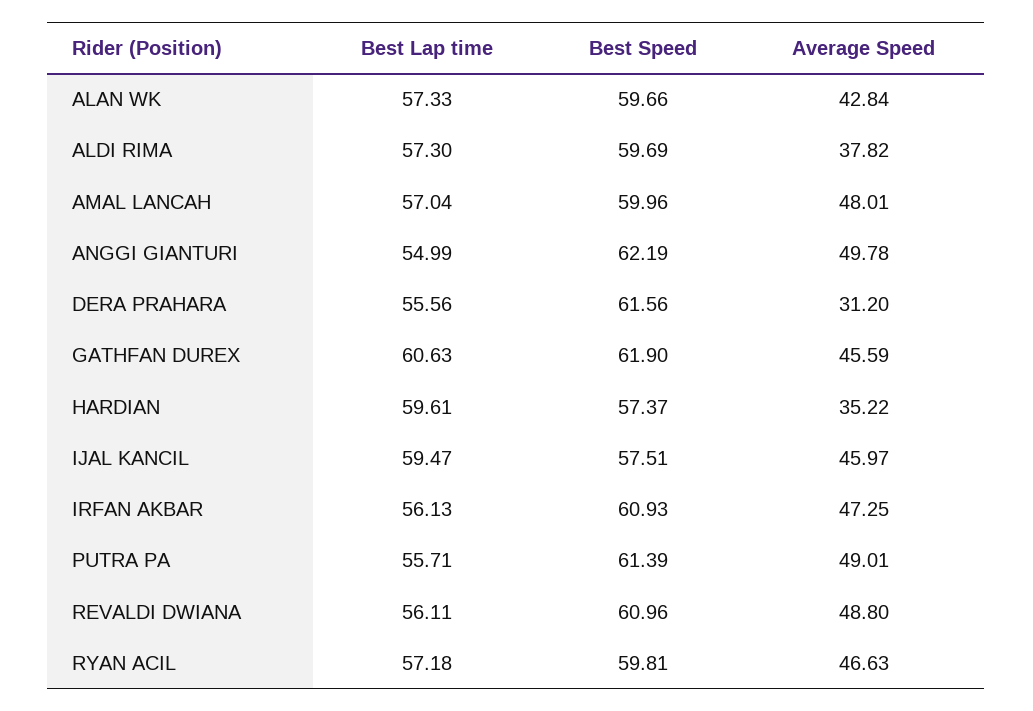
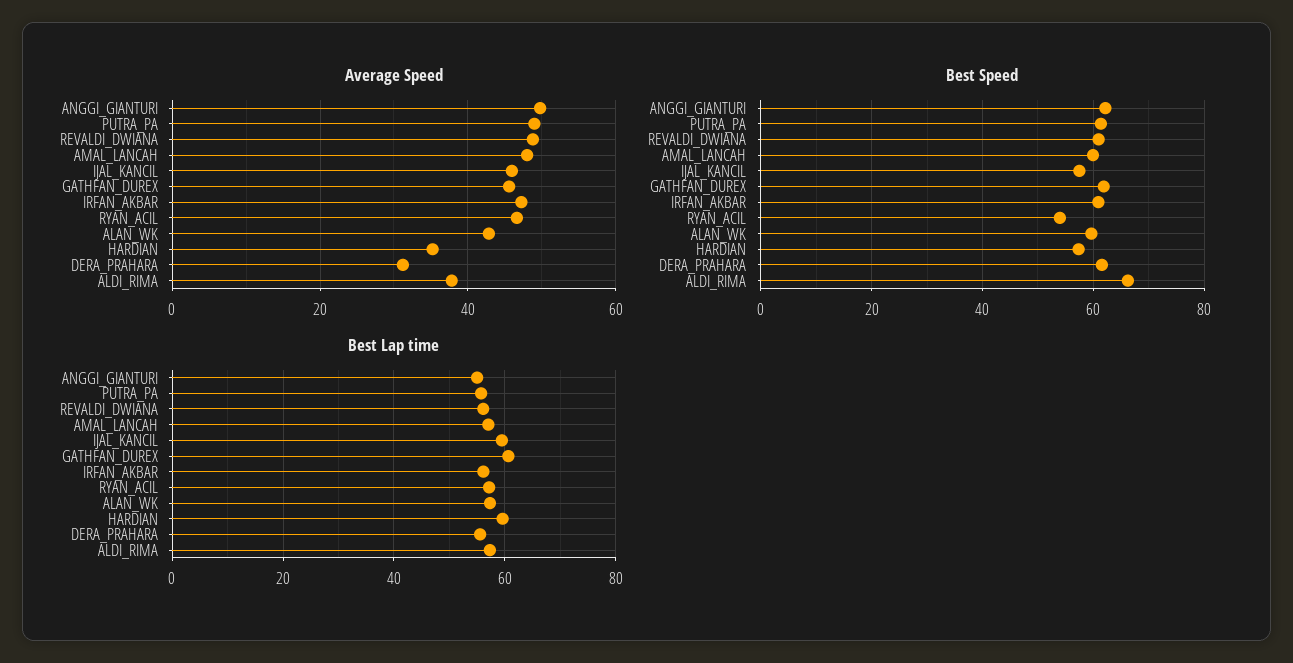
  {
    "Best Lap time": {
      "ALAN WK": 57.33,
      "ALDI RIMA": 57.3,
      "AMAL LANCAH": 57.04,
      "ANGGI GIANTURI": 54.99,
      "DERA PRAHARA": 55.56,
      "GATHFAN DUREX": 60.63,
      "HARDIAN": 59.61,
      "IJAL KANCIL": 59.47,
      "IRFAN AKBAR": 56.13,
      "PUTRA PA": 55.71,
      "REVALDI DWIANA": 56.11,
      "RYAN ACIL": 57.18
    },
    "Best Speed": {
      "ALAN WK": 59.66,
-     "ALDI RIMA": 59.69,
+     "ALDI RIMA": 66,
      "AMAL LANCAH": 59.96,
      "ANGGI GIANTURI": 62.19,
      "DERA PRAHARA": 61.56,
      "GATHFAN DUREX": 61.9,
      "HARDIAN": 57.37,
      "IJAL KANCIL": 57.51,
      "IRFAN AKBAR": 60.93,
      "PUTRA PA": 61.39,
      "REVALDI DWIANA": 60.96,
-     "RYAN ACIL": 59.81
+     "RYAN ACIL": 54
    },
    "Average Speed": {
      "ALAN WK": 42.84,
      "ALDI RIMA": 37.82,
      "AMAL LANCAH": 48.01,
      "ANGGI GIANTURI": 49.78,
      "DERA PRAHARA": 31.2,
      "GATHFAN DUREX": 45.59,
      "HARDIAN": 35.22,
      "IJAL KANCIL": 45.97,
      "IRFAN AKBAR": 47.25,
      "PUTRA PA": 49.01,
      "REVALDI DWIANA": 48.8,
      "RYAN ACIL": 46.63
    }
  }

